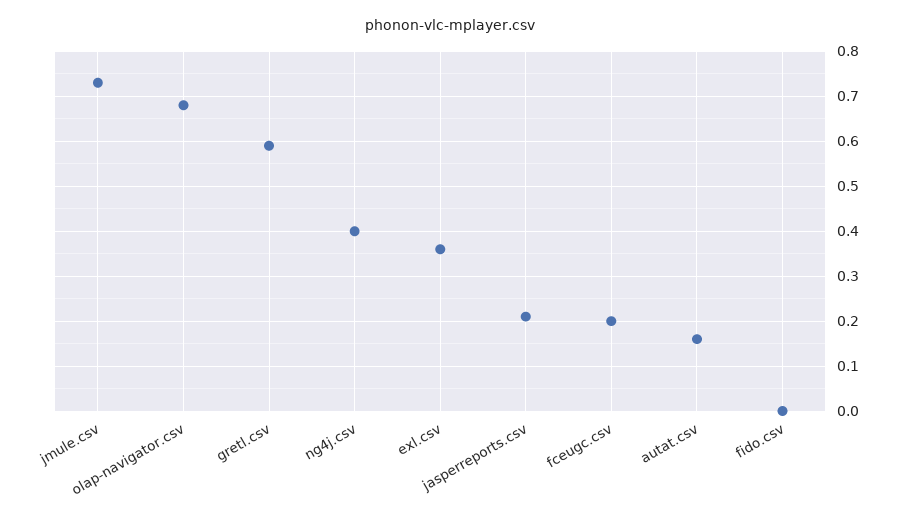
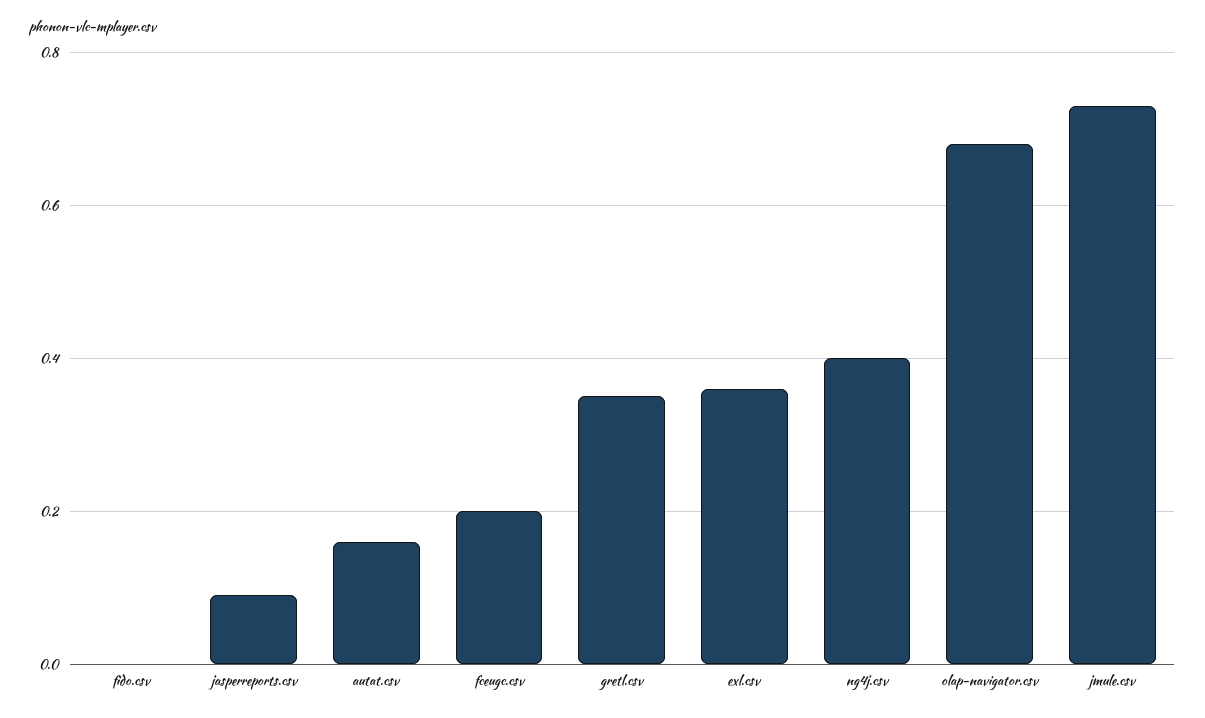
  {
    "jmule.csv": 0.75,
    "olap-navigator.csv": 0.7,
-   "gretl.csv": 0.6,
+   "gretl.csv": 0.35,
    "ng4j.csv": 0.4,
    "exl.csv": 0.35,
-   "jasperreports.csv": 0.2,
+   "jasperreports.csv": 0.1,
    "fceugc.csv": 0.2,
    "autat.csv": 0.15,
    "fido.csv": 0
  }

